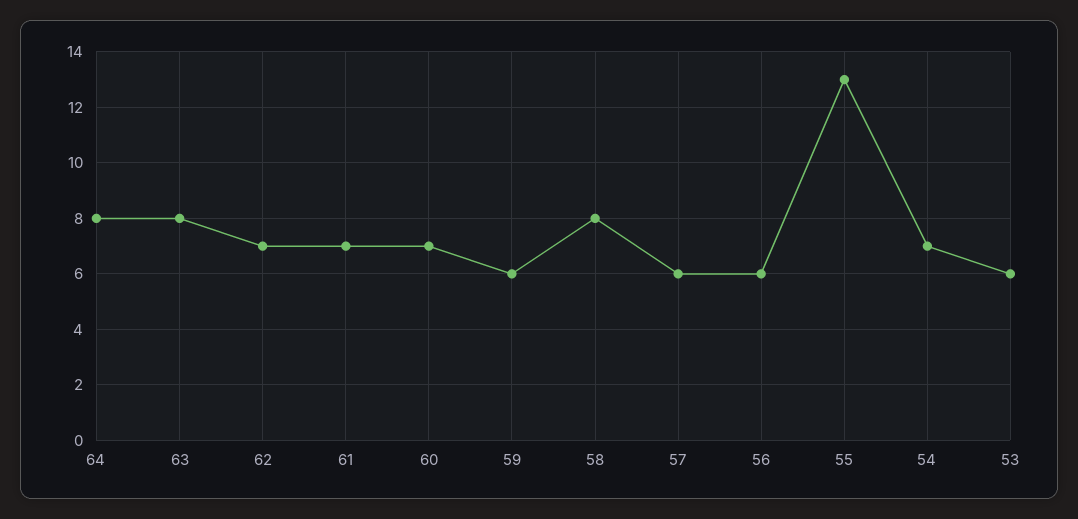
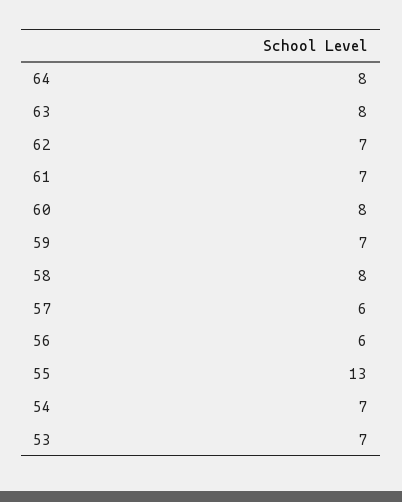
  {
    "64": 8,
    "63": 8,
    "62": 7,
    "61": 7,
-   "60": 7,
+   "60": 8,
-   "59": 6,
+   "59": 7,
    "58": 8,
    "57": 6,
    "56": 6,
    "55": 13,
    "54": 7,
-   "53": 6
+   "53": 7
  }

